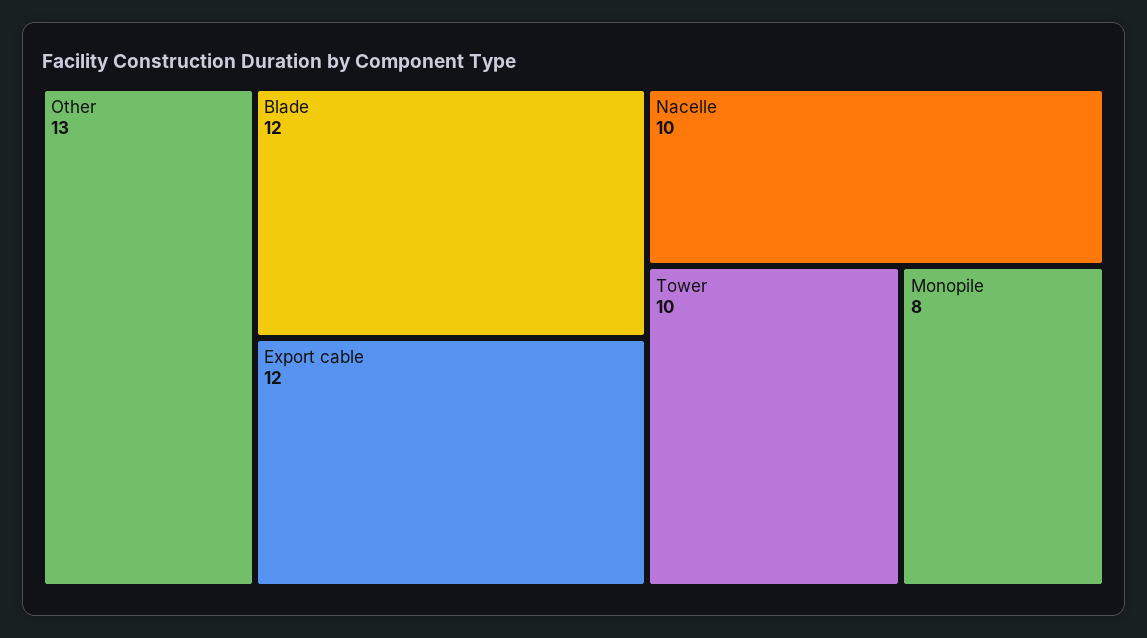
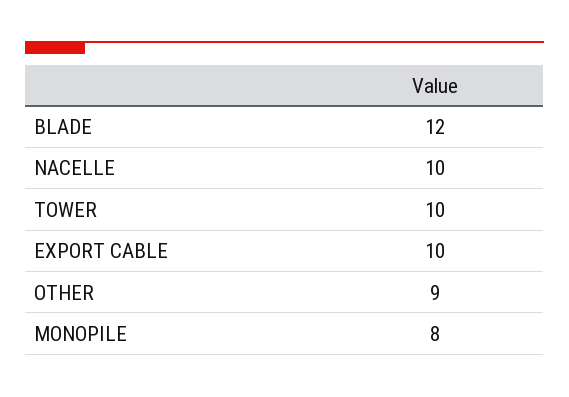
  {
-   "Other": 13,
+   "Other": 9,
    "Blade": 12,
-   "Export cable": 12,
+   "Export cable": 10,
    "Nacelle": 10,
    "Tower": 10,
    "Monopile": 8
  }

